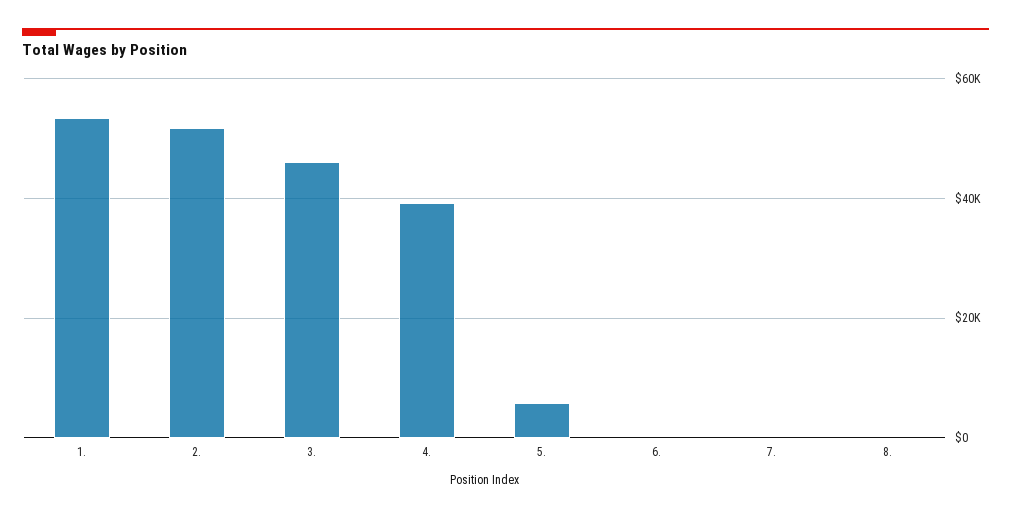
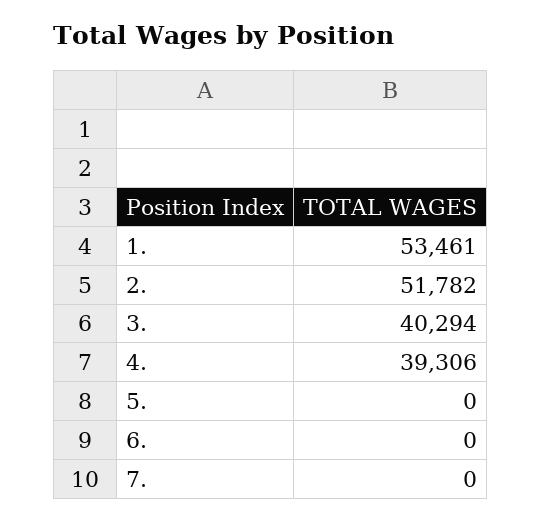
  {
    "1.": 53461,
    "2.": 51782,
-   "3.": 46000,
+   "3.": 40294,
    "4.": 39306,
-   "5.": 6000,
+   "5.": 0,
    "6.": 0,
-   "7.": 0,
+   "7.": 0
-   "8.": 0
  }

